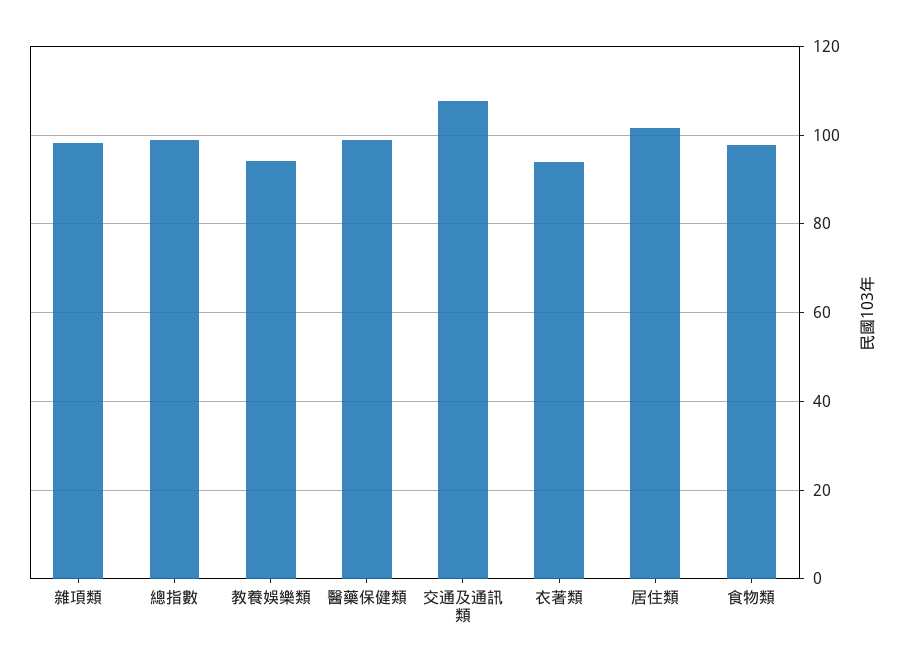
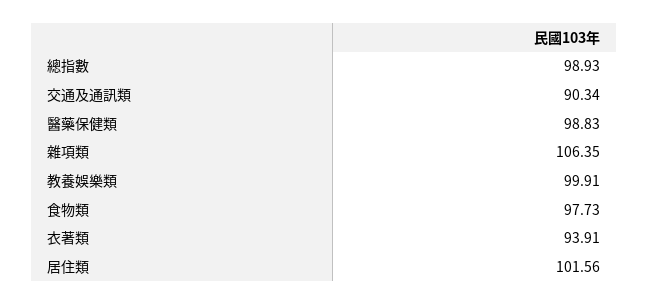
  {
-   "雜項類": 98,
+   "雜項類": 106.35,
    "總指數": 98.93,
-   "教養娛樂類": 94,
+   "教養娛樂類": 99.91,
    "醫藥保健類": 98.83,
-   "交通及通訊類": 108,
+   "交通及通訊類": 90.34,
    "衣著類": 93.91,
    "居住類": 101.56,
    "食物類": 97.73
  }

